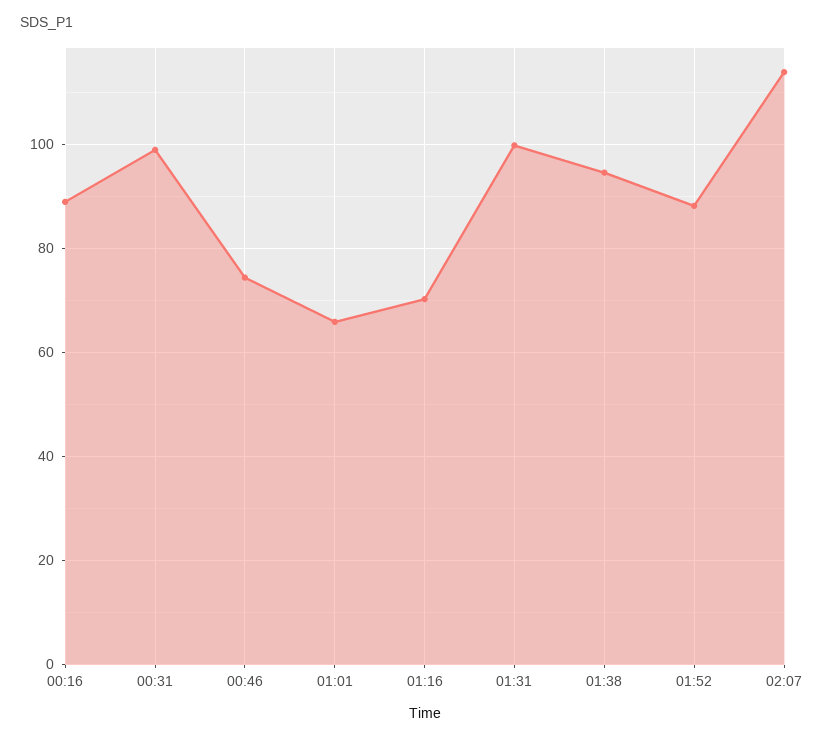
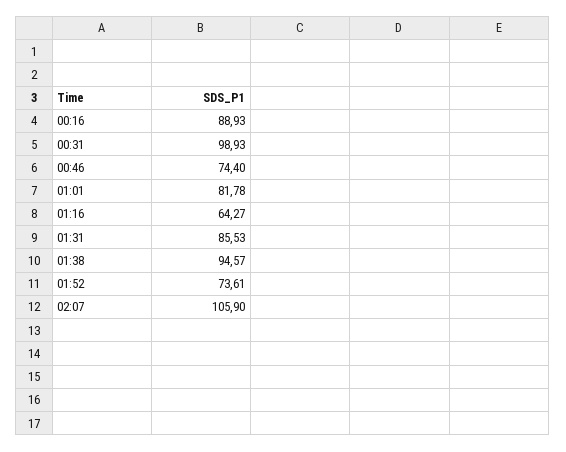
  {
    "00:16": 88.93,
    "00:31": 98.93,
    "00:46": 74.4,
-   "01:01": 66,
+   "01:01": 81.78,
-   "01:16": 70,
+   "01:16": 64.27,
-   "01:31": 100,
+   "01:31": 85.53,
    "01:38": 94.57,
-   "01:52": 88,
+   "01:52": 73.61,
-   "02:07": 114
+   "02:07": 105.9
  }

